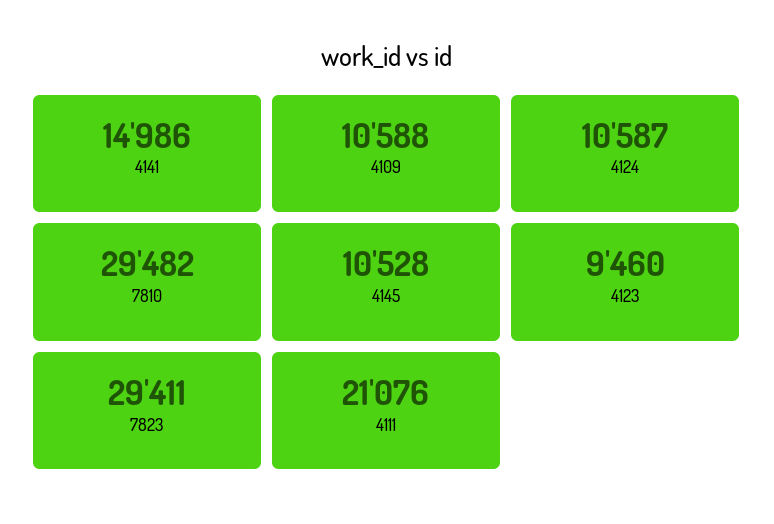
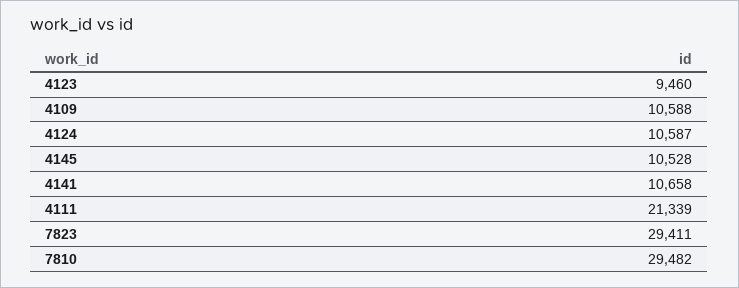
  {
-   "4141": 14986,
+   "4141": 10658,
    "4109": 10588,
    "4124": 10587,
    "7810": 29482,
    "4145": 10528,
    "4123": 9460,
    "7823": 29411,
-   "4111": 21076
+   "4111": 21339
  }

